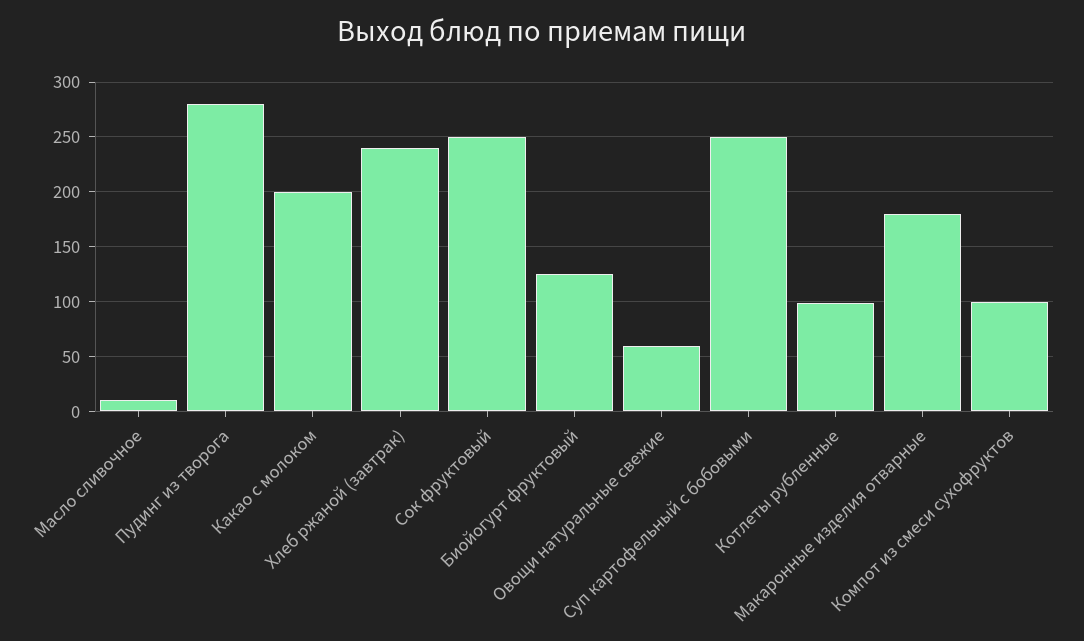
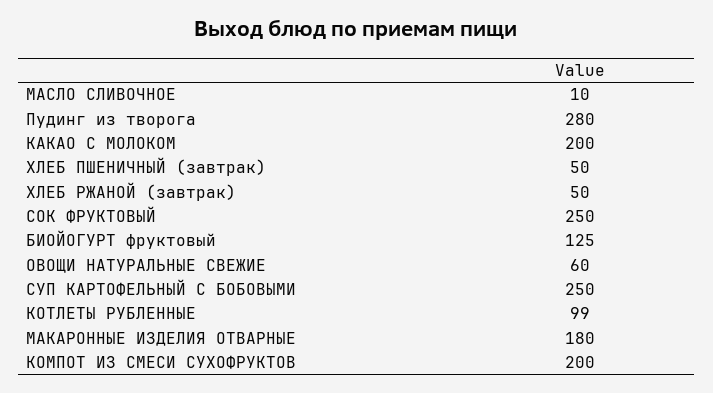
  {
    "Масло сливочное": 10,
    "Пудинг из творога": 280,
    "Какао с молоком": 200,
-   "Хлеб ржаной (завтрак)": 240,
+   "Хлеб ржаной (завтрак)": 50,
    "Сок фруктовый": 250,
    "Биойогурт фруктовый": 125,
    "Овощи натуральные свежие": 60,
    "Суп картофельный с бобовыми": 250,
    "Котлеты рубленные": 99,
    "Макаронные изделия отварные": 180,
-   "Компот из смеси сухофруктов": 100
+   "Компот из смеси сухофруктов": 200,
+   "ХЛЕБ ПШЕНИЧНЫЙ (завтрак)": 50
  }

